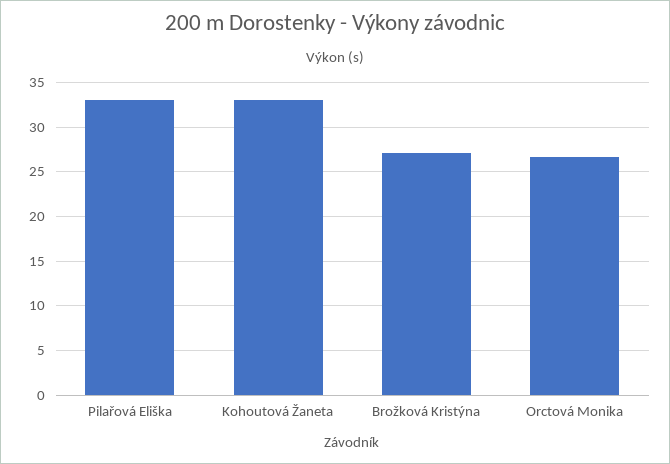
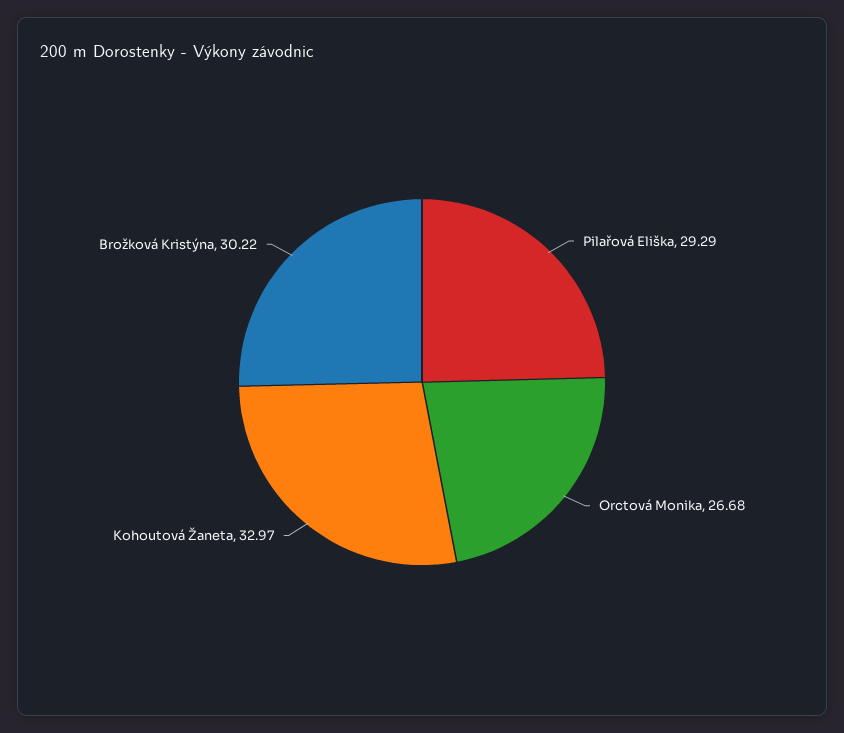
  {
-   "Pilařová Eliška": 33,
+   "Pilařová Eliška": 29.29,
    "Kohoutová Žaneta": 32.97,
-   "Brožková Kristýna": 27,
+   "Brožková Kristýna": 30.22,
    "Orctová Monika": 26.68
  }

